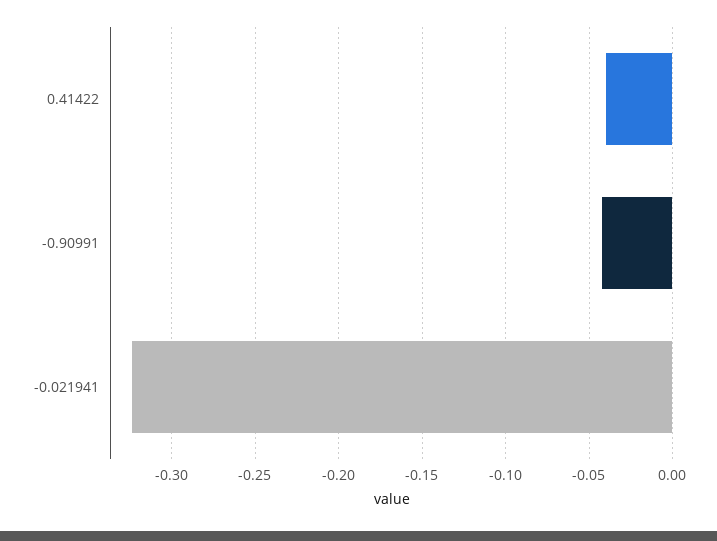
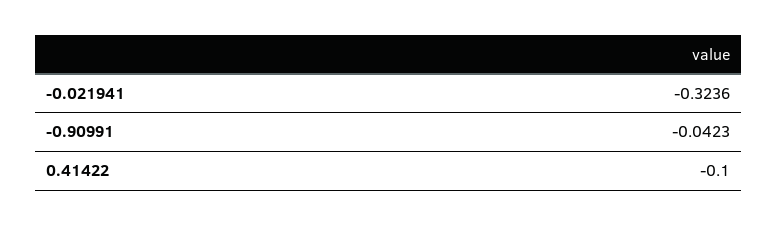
  {
-   "0.41422": -0.04,
+   "0.41422": -0.1,
    "-0.90991": -0.0423,
    "-0.021941": -0.3236
  }

